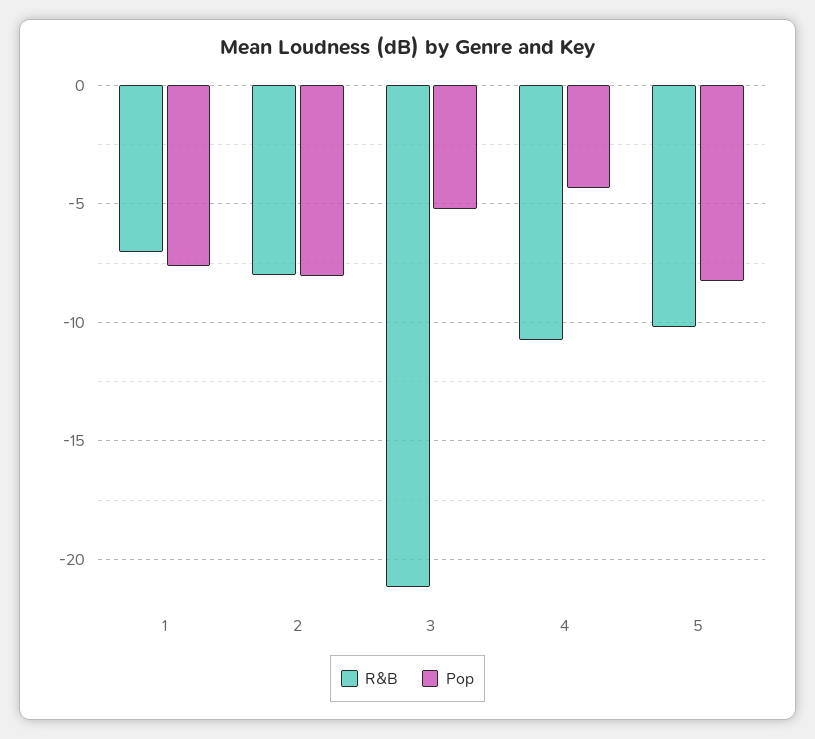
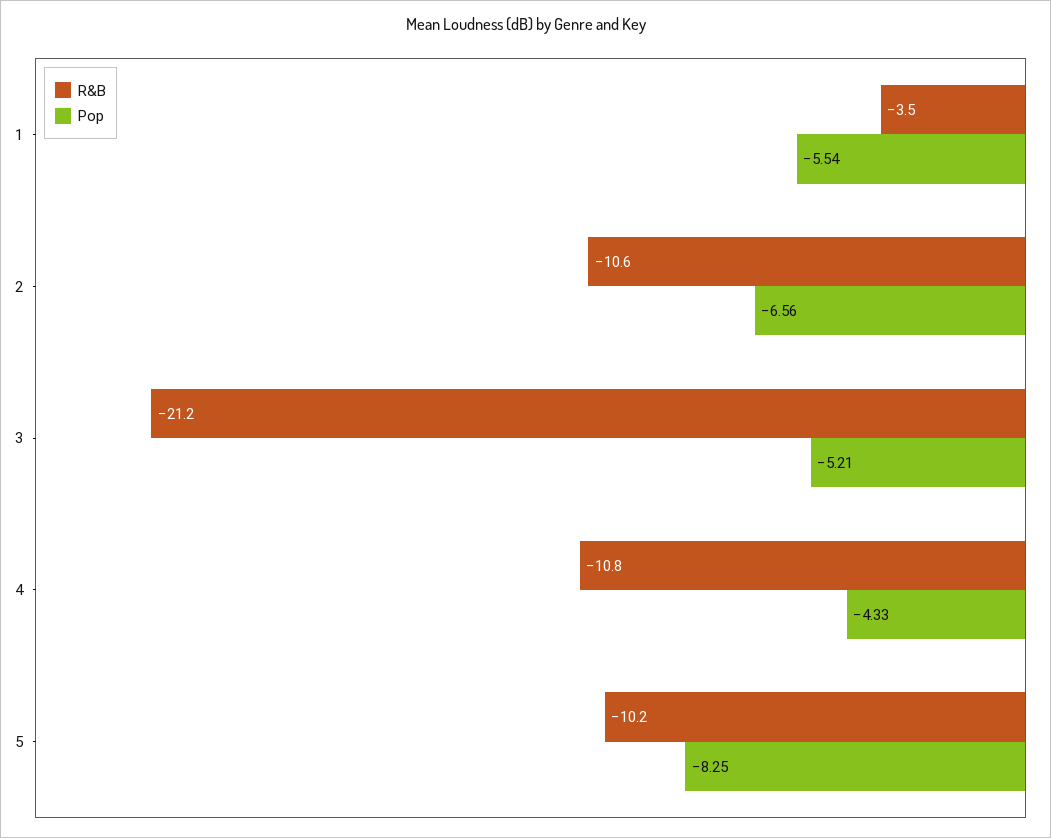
  {
    "R&B": {
-     "1": -7,
+     "1": -3.5,
-     "2": -8,
+     "2": -10.6,
      "3": -21.2,
      "4": -10.8,
      "5": -10.2
    },
    "Pop": {
-     "1": -7.5,
+     "1": -5.54,
-     "2": -8,
+     "2": -6.56,
      "3": -5.21,
      "4": -4.33,
      "5": -8.25
    }
  }

